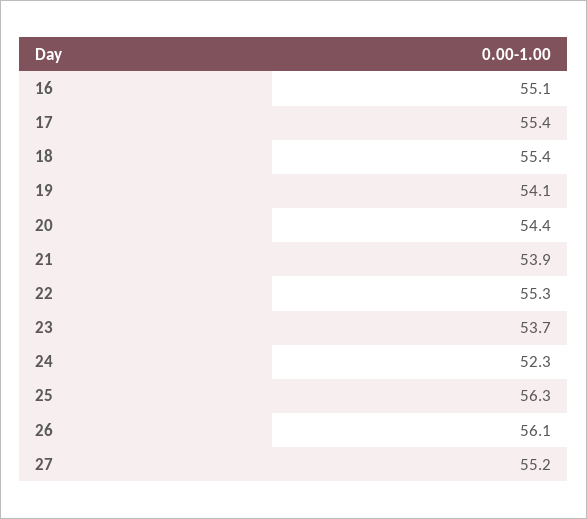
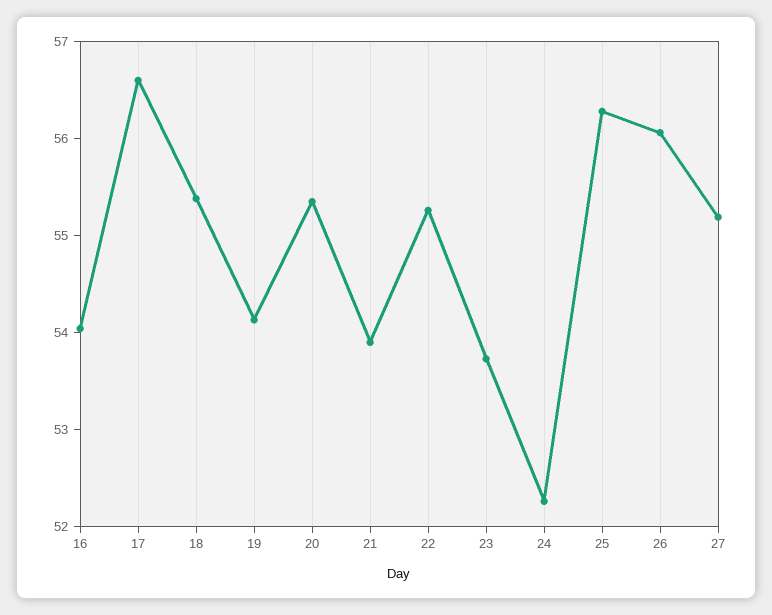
  {
-   "16": 55.1,
+   "16": 54,
-   "17": 55.4,
+   "17": 56.6,
    "18": 55.4,
    "19": 54.1,
-   "20": 54.4,
+   "20": 55.4,
    "21": 53.9,
    "22": 55.3,
    "23": 53.7,
    "24": 52.3,
    "25": 56.3,
    "26": 56.1,
    "27": 55.2
  }

